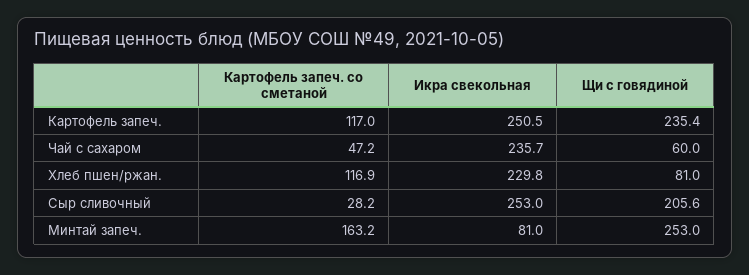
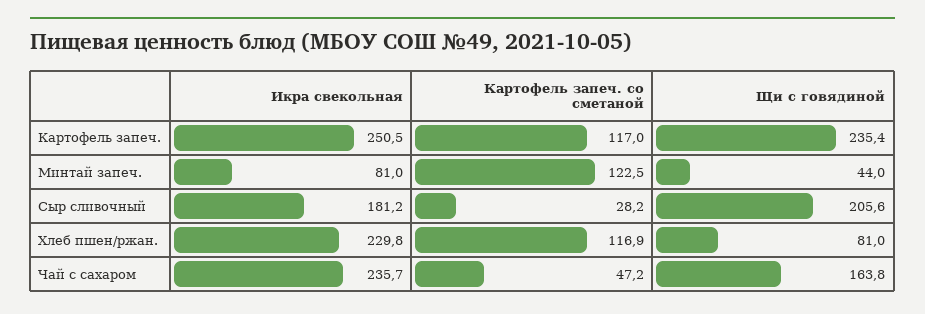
  {
    "Картофель запеч. со сметаной": {
      "Картофель запеч.": 117,
      "Чай с сахаром": 47.2,
      "Хлеб пшен/ржан.": 116.9,
      "Сыр сливочный": 28.2,
-     "Минтай запеч.": 163.2
+     "Минтай запеч.": 122.5
    },
    "Икра свекольная": {
      "Картофель запеч.": 250.5,
      "Чай с сахаром": 235.7,
      "Хлеб пшен/ржан.": 229.8,
-     "Сыр сливочный": 253,
+     "Сыр сливочный": 181.2,
      "Минтай запеч.": 81
    },
    "Щи с говядиной": {
      "Картофель запеч.": 235.4,
-     "Чай с сахаром": 60,
+     "Чай с сахаром": 163.8,
      "Хлеб пшен/ржан.": 81,
      "Сыр сливочный": 205.6,
-     "Минтай запеч.": 253
+     "Минтай запеч.": 44
    }
  }

